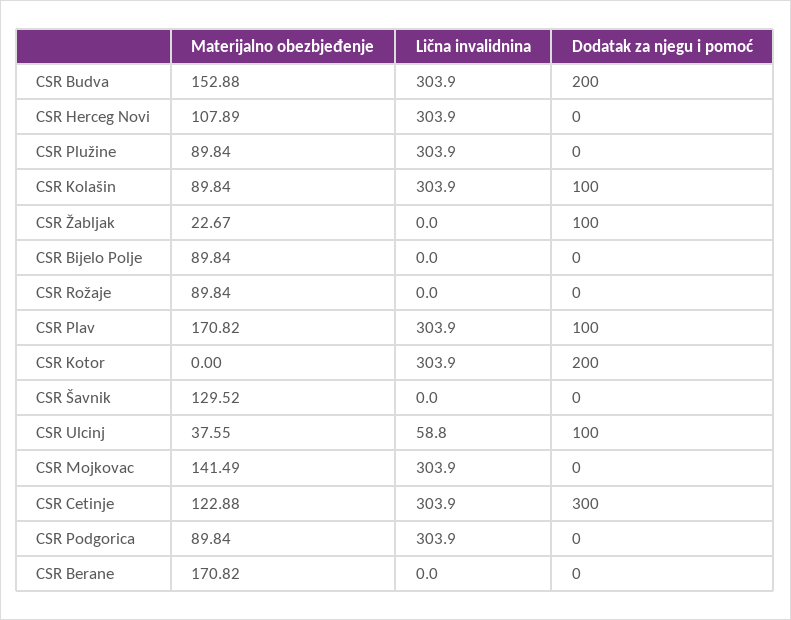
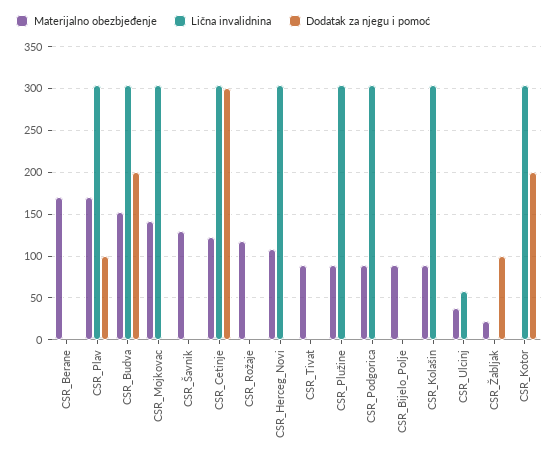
  {
    "Materijalno obezbjeđenje": {
      "CSR Budva": 152.88,
      "CSR Herceg Novi": 107.89,
      "CSR Plužine": 89.84,
      "CSR Kolašin": 89.84,
      "CSR Žabljak": 22.67,
      "CSR Bijelo Polje": 89.84,
-     "CSR Rožaje": 89.84,
+     "CSR Rožaje": 120,
      "CSR Plav": 170.82,
      "CSR Kotor": 0,
      "CSR Šavnik": 129.52,
      "CSR Ulcinj": 37.55,
      "CSR Mojkovac": 141.49,
      "CSR Cetinje": 122.88,
      "CSR Podgorica": 89.84,
-     "CSR Berane": 170.82
+     "CSR Berane": 170.82,
+     "CSR_Tivat": 90
    },
    "Lična invalidnina": {
      "CSR Budva": 303.9,
      "CSR Herceg Novi": 303.9,
      "CSR Plužine": 303.9,
      "CSR Kolašin": 303.9,
      "CSR Žabljak": 0,
      "CSR Bijelo Polje": 0,
      "CSR Rožaje": 0,
      "CSR Plav": 303.9,
      "CSR Kotor": 303.9,
      "CSR Šavnik": 0,
      "CSR Ulcinj": 58.8,
      "CSR Mojkovac": 303.9,
      "CSR Cetinje": 303.9,
      "CSR Podgorica": 303.9,
-     "CSR Berane": 0
+     "CSR Berane": 0,
+     "CSR_Tivat": 0
    },
    "Dodatak za njegu i pomoć": {
      "CSR Budva": 200,
      "CSR Herceg Novi": 0,
      "CSR Plužine": 0,
-     "CSR Kolašin": 100,
+     "CSR Kolašin": 0,
      "CSR Žabljak": 100,
      "CSR Bijelo Polje": 0,
      "CSR Rožaje": 0,
      "CSR Plav": 100,
      "CSR Kotor": 200,
      "CSR Šavnik": 0,
-     "CSR Ulcinj": 100,
+     "CSR Ulcinj": 0,
      "CSR Mojkovac": 0,
      "CSR Cetinje": 300,
      "CSR Podgorica": 0,
-     "CSR Berane": 0
+     "CSR Berane": 0,
+     "CSR_Tivat": 0
    }
  }

